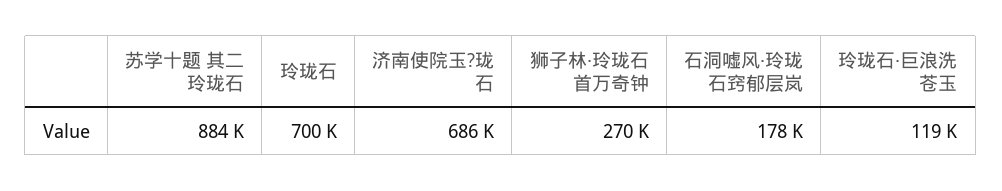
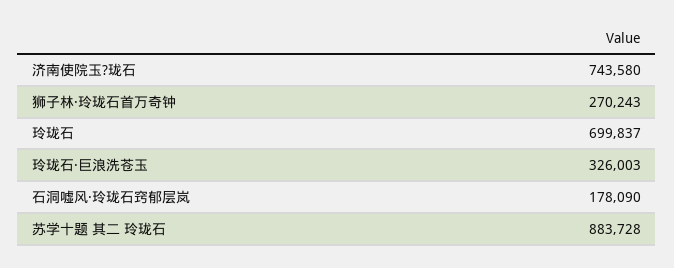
  {
    "苏学十题 其二 玲珑石": 883728,
    "玲珑石": 699837,
-   "济南使院玉?珑石": 686000,
+   "济南使院玉?珑石": 743580,
    "狮子林·玲珑石首万奇钟": 270243,
    "石洞嘘风·玲珑石窍郁层岚": 178090,
-   "玲珑石·巨浪洗苍玉": 119000
+   "玲珑石·巨浪洗苍玉": 326003
  }

